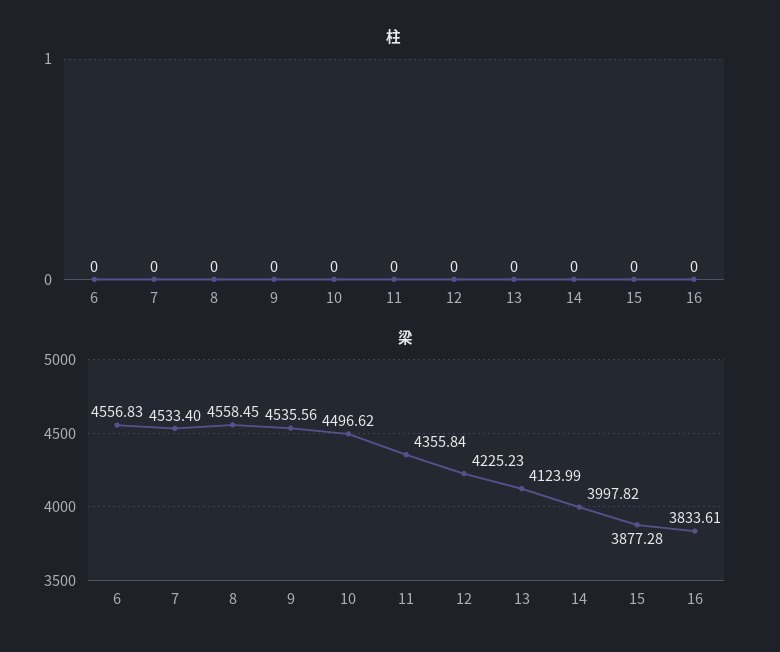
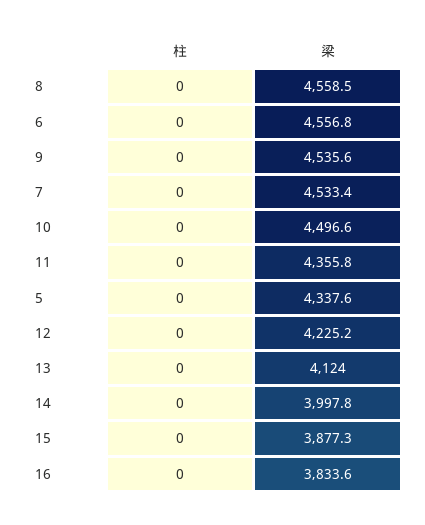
  {
    "柱": {
      "6": 0,
      "7": 0,
      "8": 0,
      "9": 0,
      "10": 0,
      "11": 0,
      "12": 0,
      "13": 0,
      "14": 0,
      "15": 0,
-     "16": 0
+     "16": 0,
+     "5": 0
    },
    "梁": {
      "6": 4556.83,
      "7": 4533.4,
      "8": 4558.45,
      "9": 4535.56,
      "10": 4496.62,
      "11": 4355.84,
      "12": 4225.23,
      "13": 4123.99,
      "14": 3997.82,
      "15": 3877.28,
-     "16": 3833.61
+     "16": 3833.61,
+     "5": 4337.6
    }
  }

